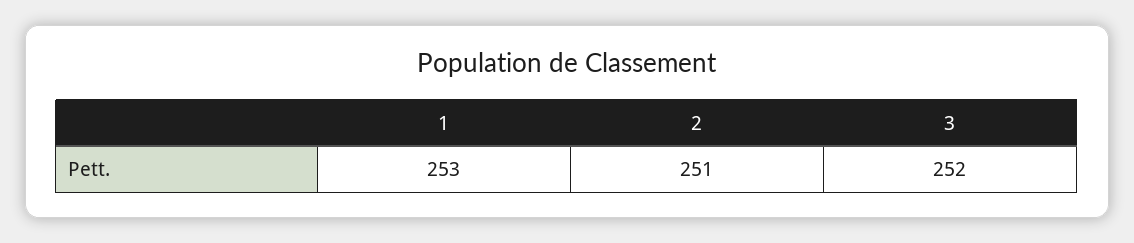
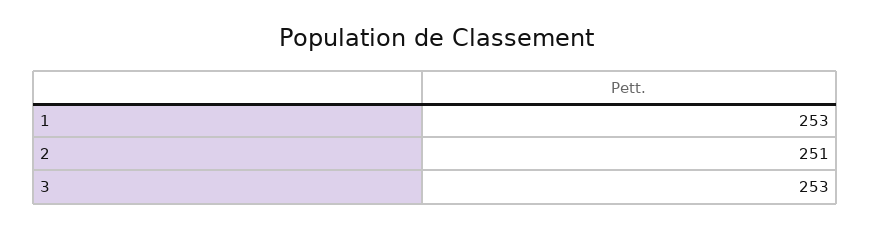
  {
    "1": 253,
    "2": 251,
-   "3": 252
+   "3": 253
  }

